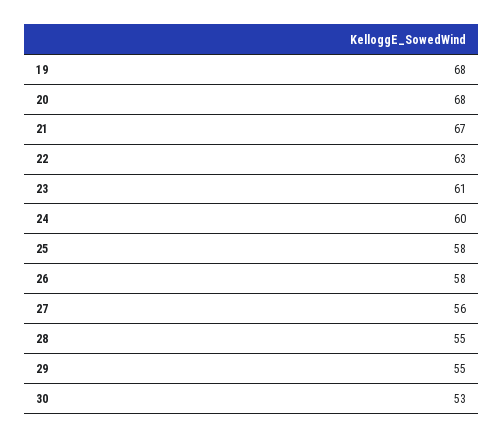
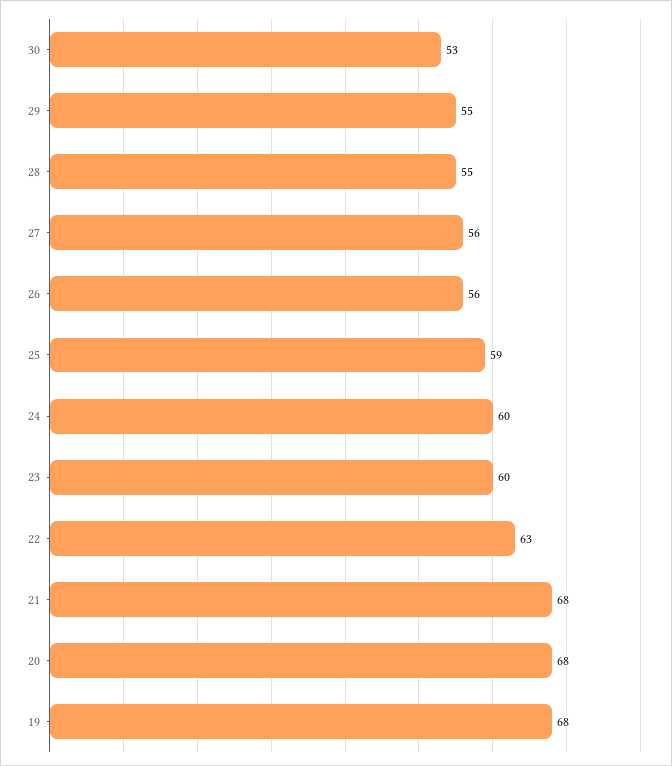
  {
    "19": 68,
    "20": 68,
-   "21": 67,
+   "21": 68,
    "22": 63,
-   "23": 61,
+   "23": 60,
    "24": 60,
-   "25": 58,
+   "25": 59,
-   "26": 58,
+   "26": 56,
    "27": 56,
    "28": 55,
    "29": 55,
    "30": 53
  }

